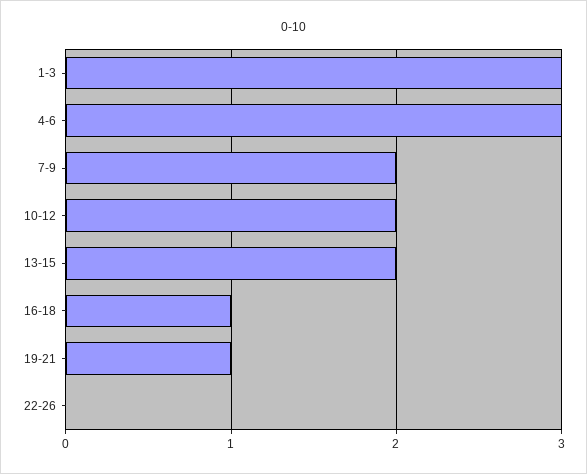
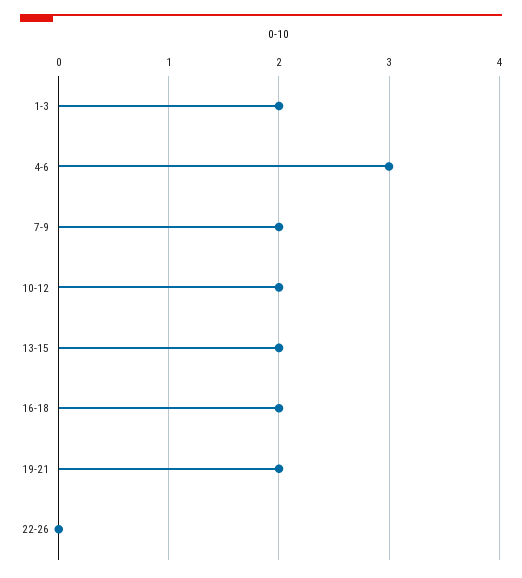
  {
-   "1-3": 3,
+   "1-3": 2,
    "4-6": 3,
    "7-9": 2,
    "10-12": 2,
    "13-15": 2,
-   "16-18": 1,
+   "16-18": 2,
-   "19-21": 1,
+   "19-21": 2,
    "22-26": 0
  }

